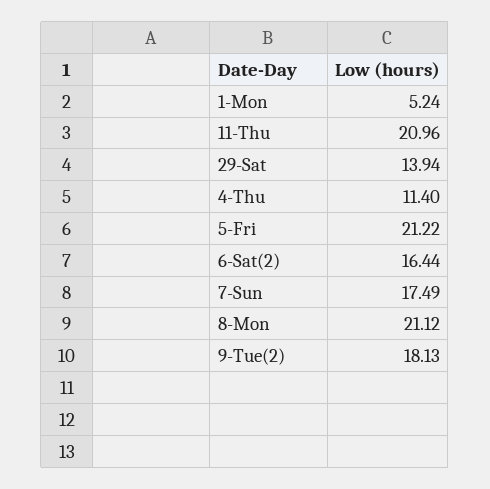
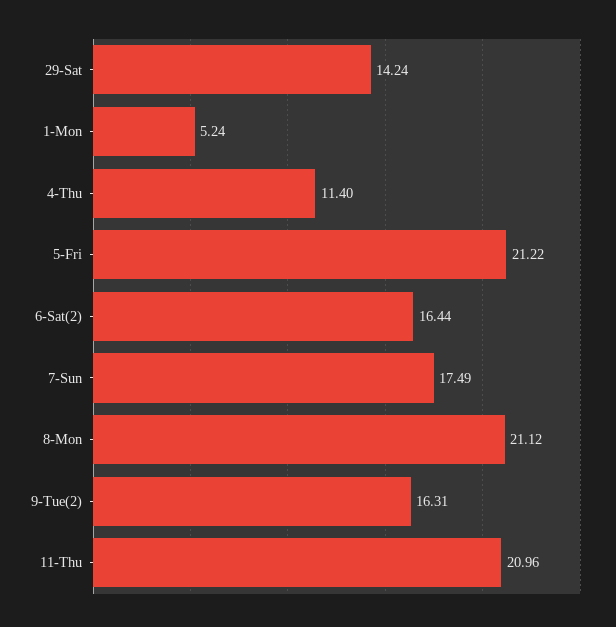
  {
    "1-Mon": 5.24,
    "11-Thu": 20.96,
-   "29-Sat": 13.94,
+   "29-Sat": 14.24,
    "4-Thu": 11.4,
    "5-Fri": 21.22,
    "6-Sat(2)": 16.44,
    "7-Sun": 17.49,
    "8-Mon": 21.12,
-   "9-Tue(2)": 18.13
+   "9-Tue(2)": 16.31
  }

